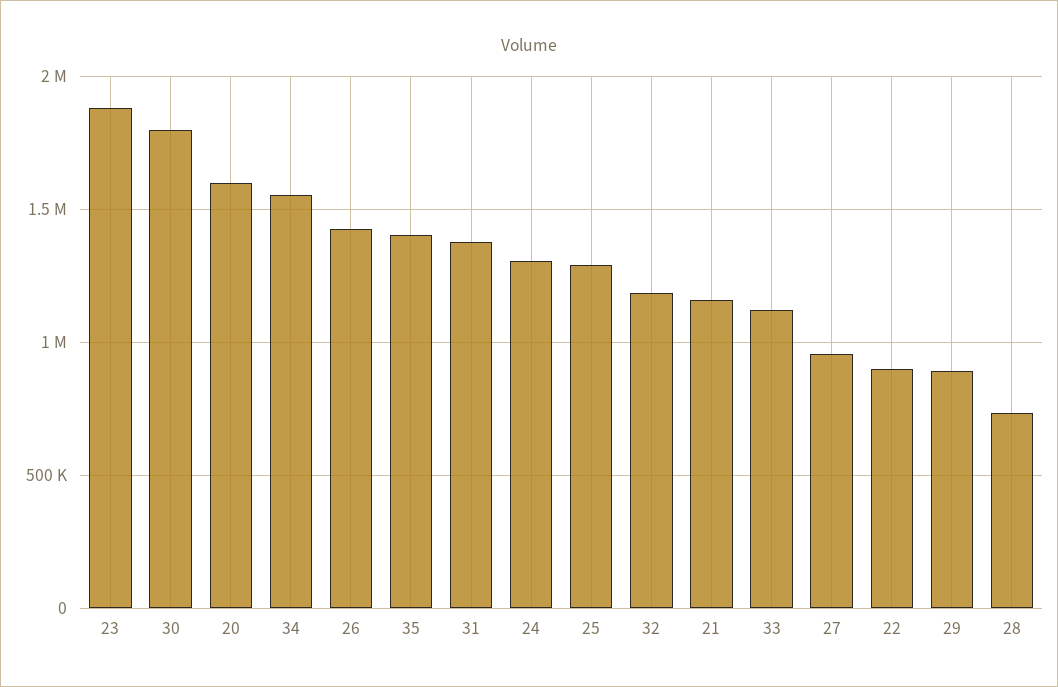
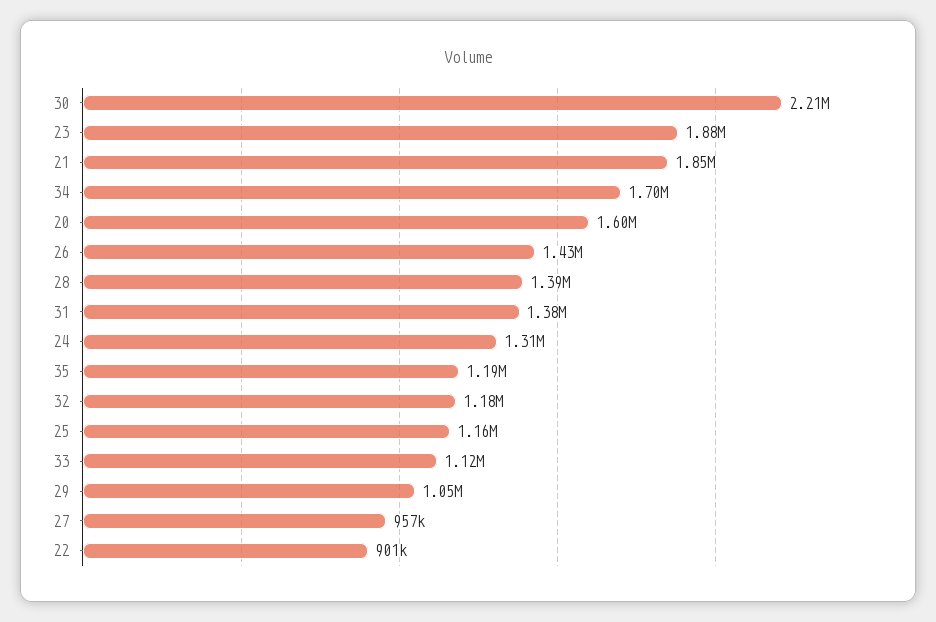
  {
    "23": 1880000,
-   "30": 1800000,
+   "30": 2210000,
    "20": 1600000,
-   "34": 1550000,
+   "34": 1700000,
    "26": 1430000,
-   "35": 1400000,
+   "35": 1190000,
    "31": 1380000,
    "24": 1310000,
-   "25": 1300000,
+   "25": 1160000,
    "32": 1180000,
-   "21": 1150000,
+   "21": 1850000,
    "33": 1120000,
    "27": 957000,
    "22": 901000,
-   "29": 900000,
+   "29": 1050000,
-   "28": 750000
+   "28": 1390000
  }

